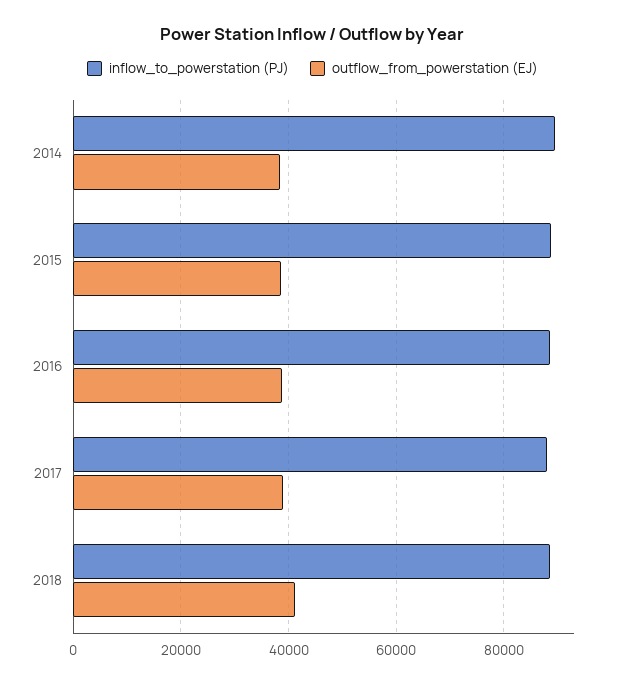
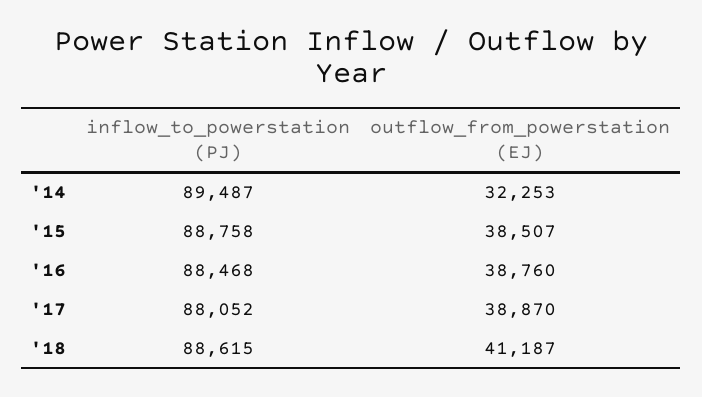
  {
    "inflow_to_powerstation (PJ)": {
      "2014": 89487,
      "2015": 88758,
      "2016": 88468,
      "2017": 88052,
      "2018": 88615
    },
    "outflow_from_powerstation (EJ)": {
-     "2014": 38000,
+     "2014": 32253,
      "2015": 38507,
      "2016": 38760,
      "2017": 38870,
      "2018": 41187
    }
  }

